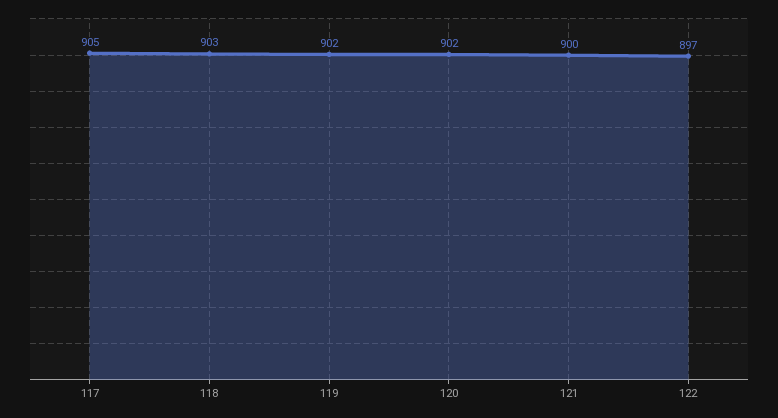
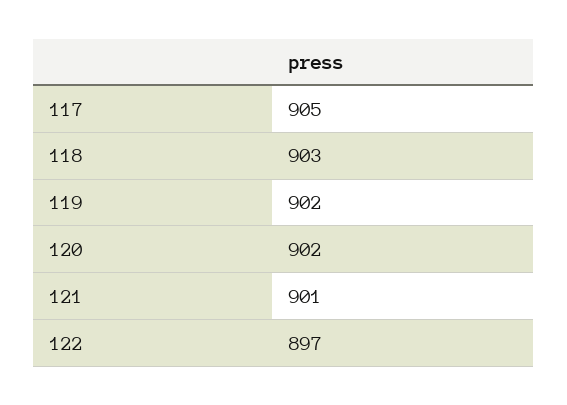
  {
    "117": 905,
    "118": 903,
    "119": 902,
    "120": 902,
-   "121": 900,
+   "121": 901,
    "122": 897
  }

